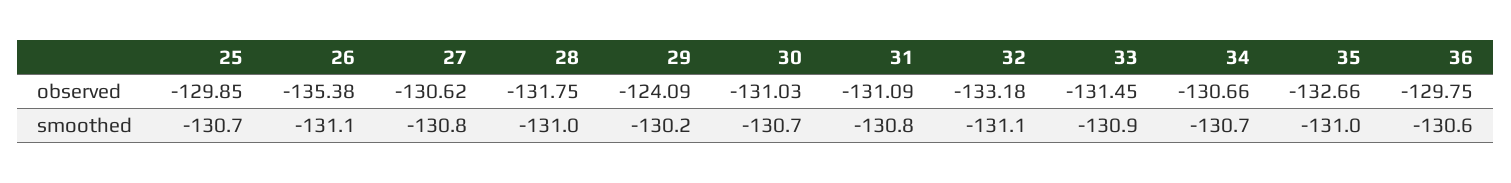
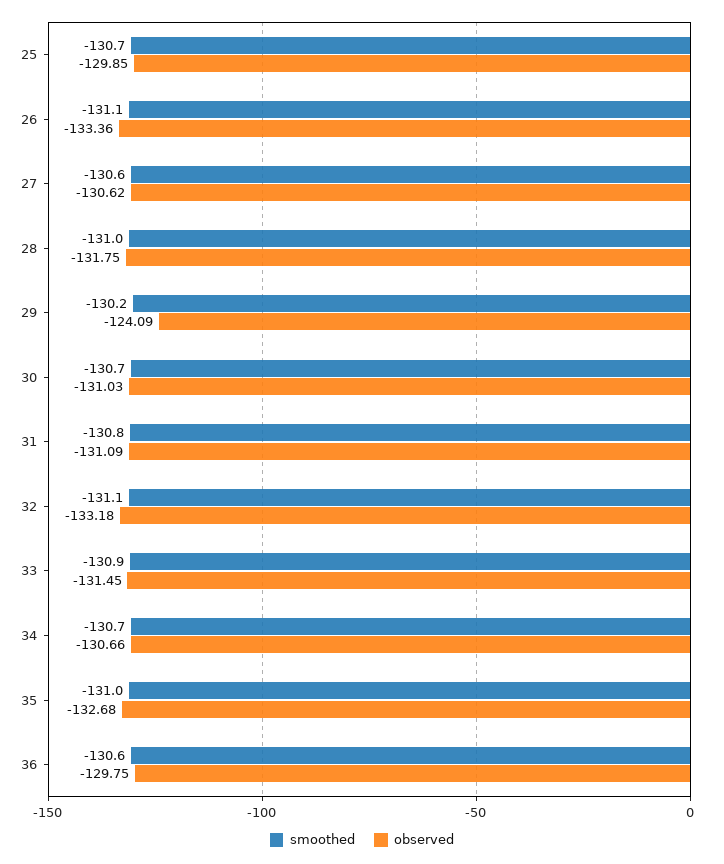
  {
    "observed": {
      "25": -129.85,
-     "26": -135.38,
+     "26": -133.36,
      "27": -130.62,
      "28": -131.75,
      "29": -124.09,
      "30": -131.03,
      "31": -131.09,
      "32": -133.18,
      "33": -131.45,
      "34": -130.66,
-     "35": -132.66,
+     "35": -132.68,
      "36": -129.75
    },
    "smoothed": {
      "25": -130.7,
      "26": -131.1,
-     "27": -130.8,
+     "27": -130.6,
      "28": -131,
      "29": -130.2,
      "30": -130.7,
      "31": -130.8,
      "32": -131.1,
      "33": -130.9,
      "34": -130.7,
      "35": -131,
      "36": -130.6
    }
  }

